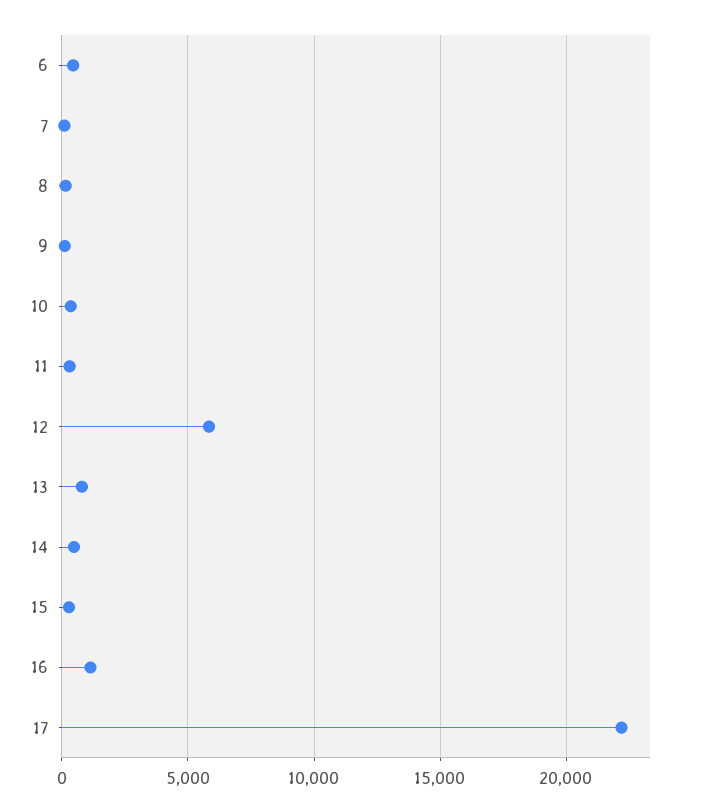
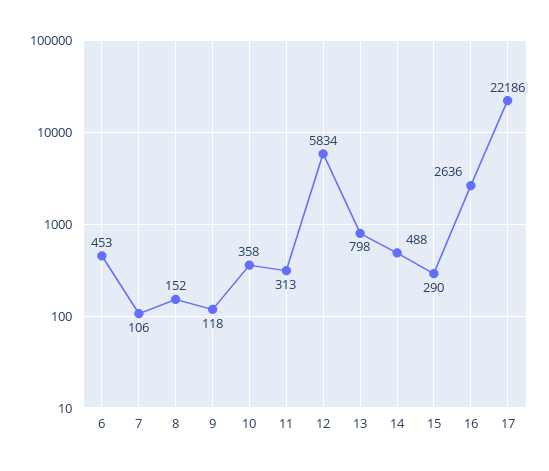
  {
    "6": 453,
    "7": 106,
    "8": 152,
    "9": 118,
    "10": 358,
    "11": 313,
    "12": 5834,
    "13": 798,
    "14": 488,
    "15": 290,
-   "16": 1000,
+   "16": 2636,
    "17": 22186
  }

